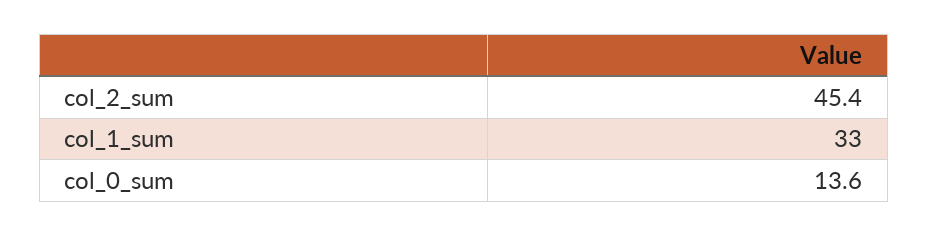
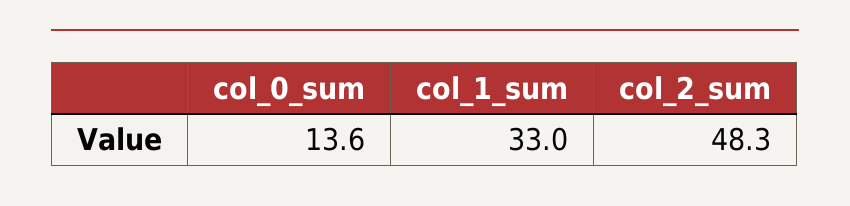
  {
-   "col_2_sum": 45.4,
+   "col_2_sum": 48.3,
    "col_1_sum": 33,
    "col_0_sum": 13.6
  }

